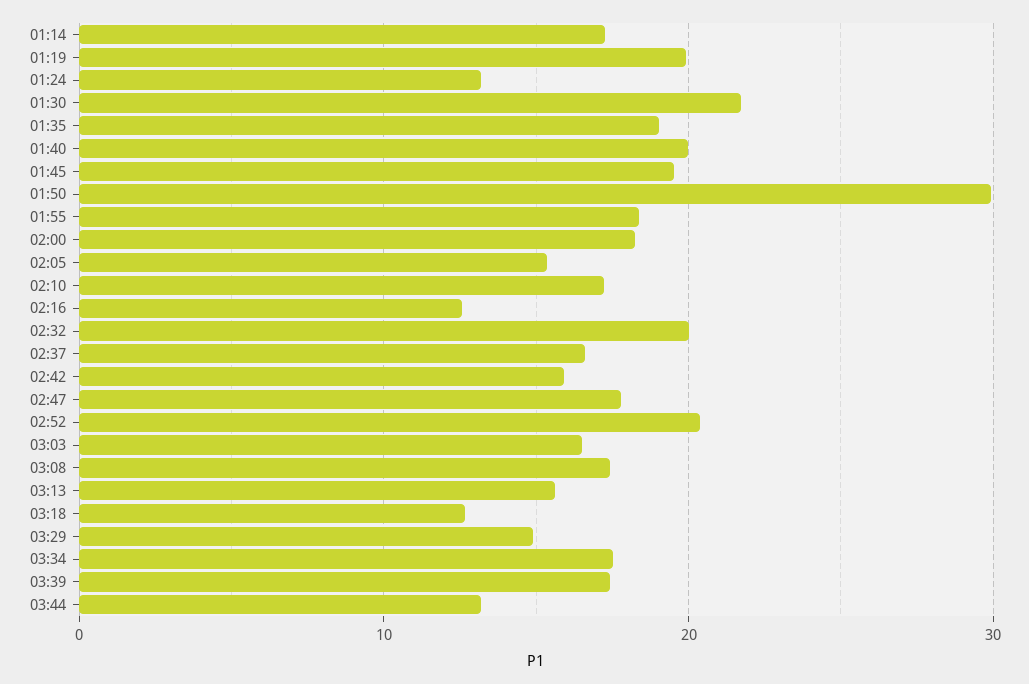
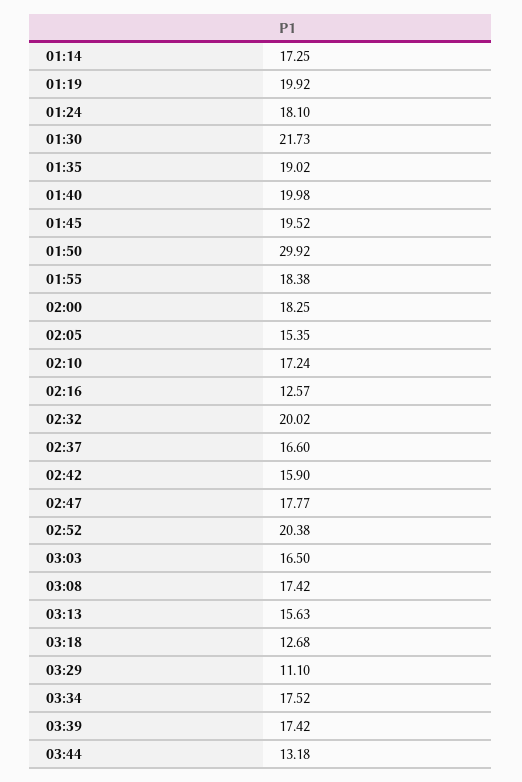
  {
    "01:14": 17.25,
    "01:19": 19.92,
-   "01:24": 13,
+   "01:24": 18.1,
    "01:30": 21.73,
    "01:35": 19.02,
    "01:40": 19.98,
    "01:45": 19.52,
    "01:50": 29.92,
    "01:55": 18.38,
    "02:00": 18.25,
    "02:05": 15.35,
    "02:10": 17.24,
    "02:16": 12.57,
    "02:32": 20.02,
    "02:37": 16.6,
    "02:42": 15.9,
    "02:47": 17.77,
    "02:52": 20.38,
    "03:03": 16.5,
    "03:08": 17.42,
    "03:13": 15.63,
    "03:18": 12.68,
-   "03:29": 15,
+   "03:29": 11.1,
    "03:34": 17.52,
    "03:39": 17.42,
    "03:44": 13.18
  }

